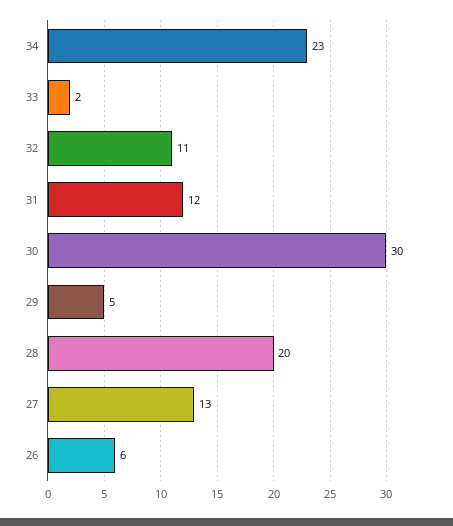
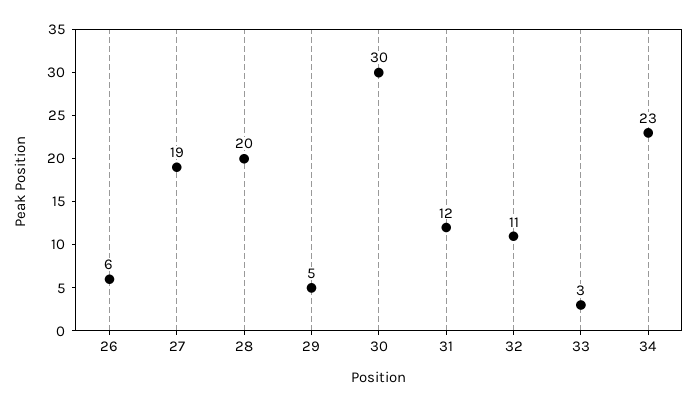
  {
    "34": 23,
-   "33": 2,
+   "33": 3,
    "32": 11,
    "31": 12,
    "30": 30,
    "29": 5,
    "28": 20,
-   "27": 13,
+   "27": 19,
    "26": 6
  }

